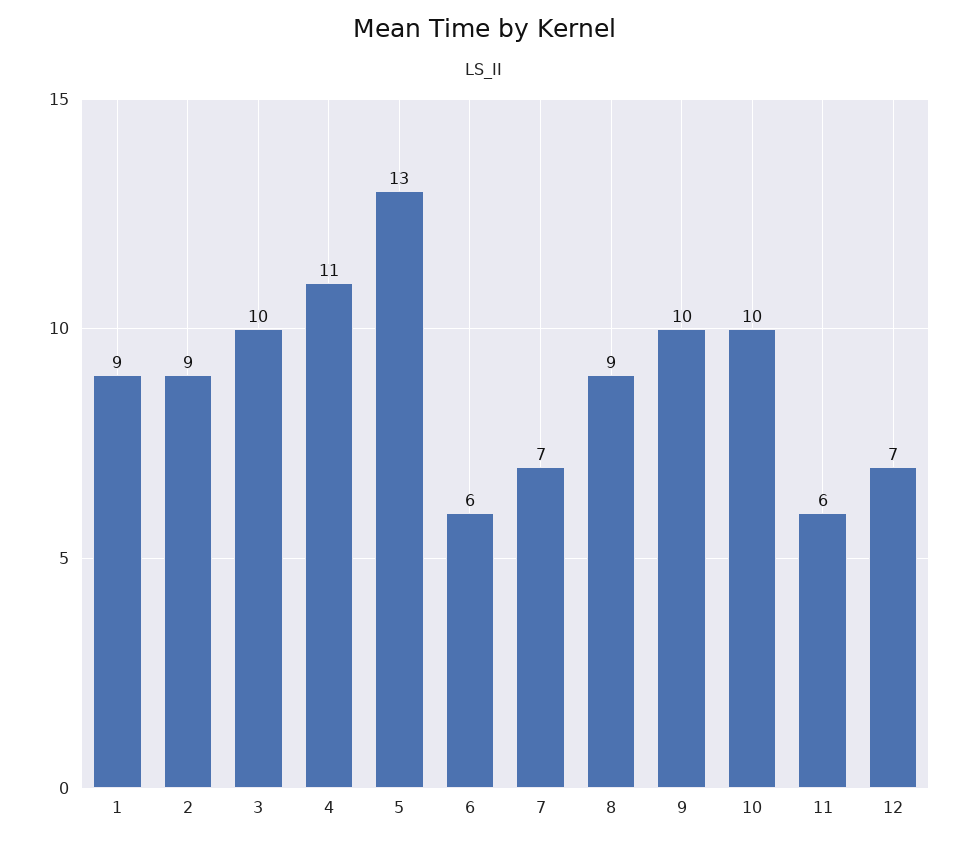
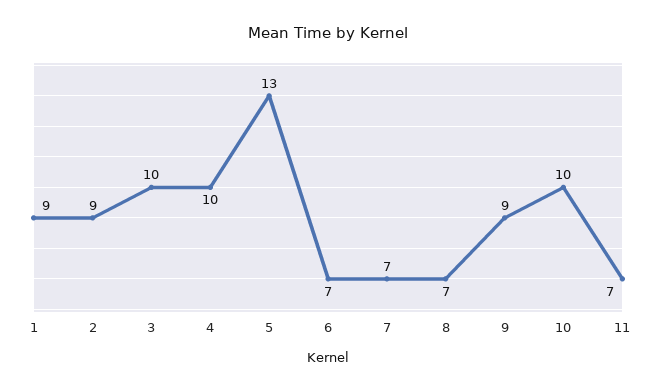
  {
    "1": 9,
    "2": 9,
    "3": 10,
-   "4": 11,
+   "4": 10,
    "5": 13,
-   "6": 6,
+   "6": 7,
    "7": 7,
-   "8": 9,
+   "8": 7,
-   "9": 10,
+   "9": 9,
    "10": 10,
-   "11": 6,
+   "11": 7
-   "12": 7
  }

